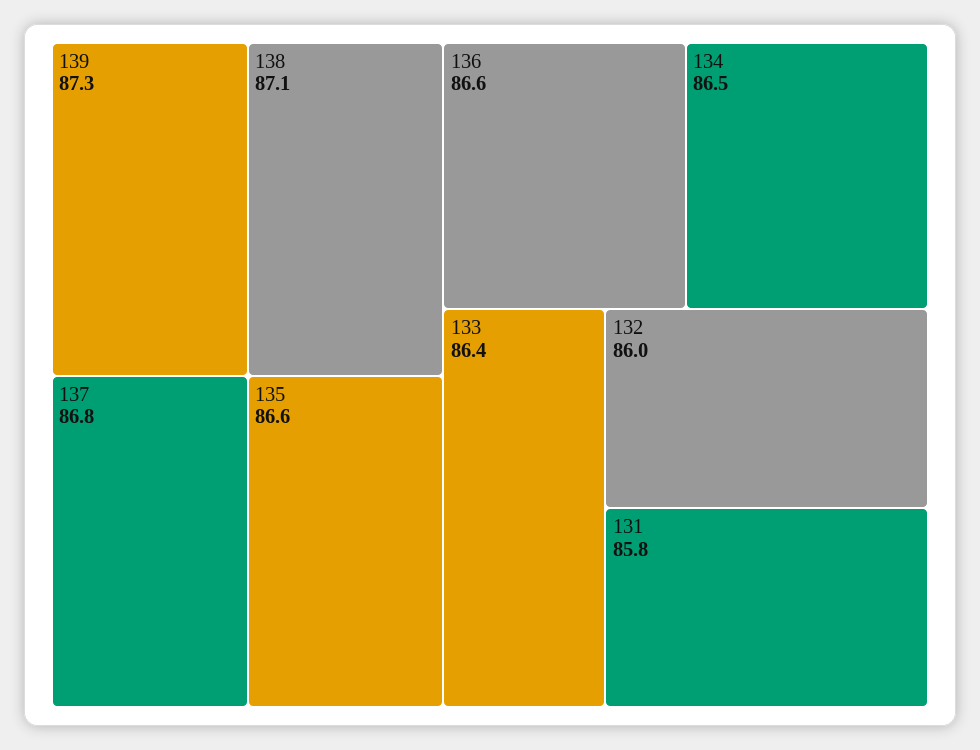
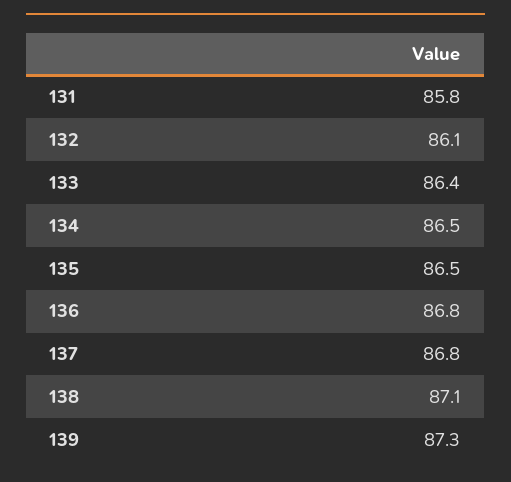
  {
    "139": 87.3,
    "138": 87.1,
    "137": 86.8,
-   "135": 86.6,
+   "135": 86.5,
-   "136": 86.6,
+   "136": 86.8,
    "134": 86.5,
    "133": 86.4,
-   "132": 86,
+   "132": 86.1,
    "131": 85.8
  }

